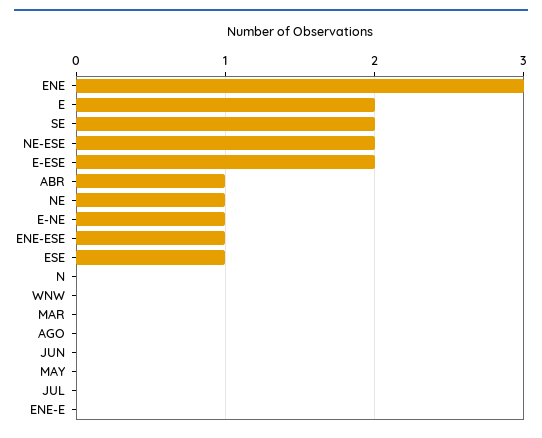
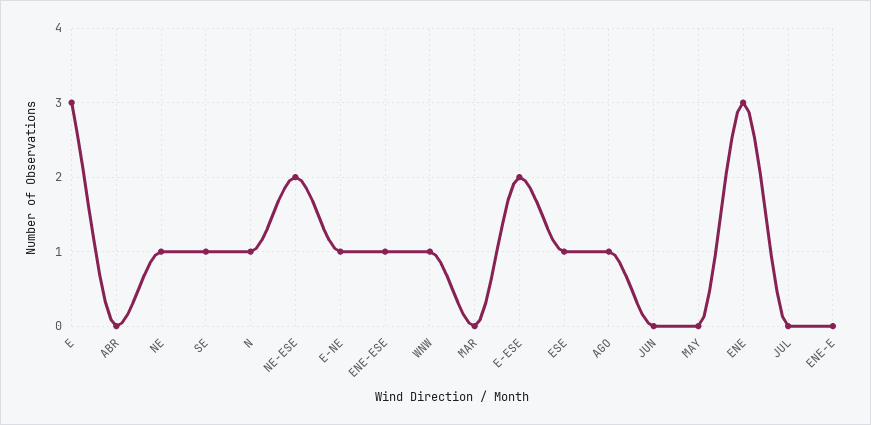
  {
    "ENE": 3,
-   "E": 2,
+   "E": 3,
-   "SE": 2,
+   "SE": 1,
    "NE-ESE": 2,
    "E-ESE": 2,
-   "ABR": 1,
+   "ABR": 0,
    "NE": 1,
    "E-NE": 1,
    "ENE-ESE": 1,
    "ESE": 1,
-   "N": 0,
+   "N": 1,
-   "WNW": 0,
+   "WNW": 1,
    "MAR": 0,
-   "AGO": 0,
+   "AGO": 1,
    "JUN": 0,
    "MAY": 0,
    "JUL": 0,
    "ENE-E": 0
  }

